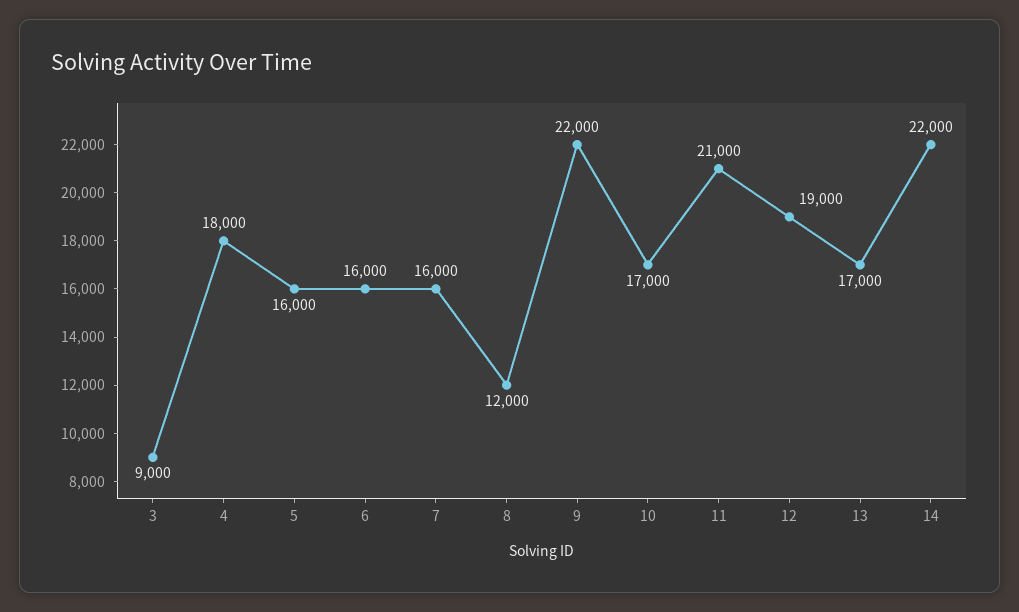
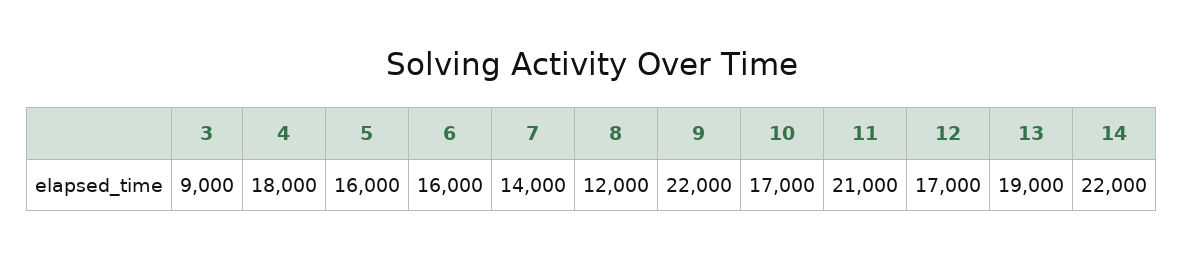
  {
    "3": 9000,
    "4": 18000,
    "5": 16000,
    "6": 16000,
-   "7": 16000,
+   "7": 14000,
    "8": 12000,
    "9": 22000,
    "10": 17000,
    "11": 21000,
-   "12": 19000,
+   "12": 17000,
-   "13": 17000,
+   "13": 19000,
    "14": 22000
  }

